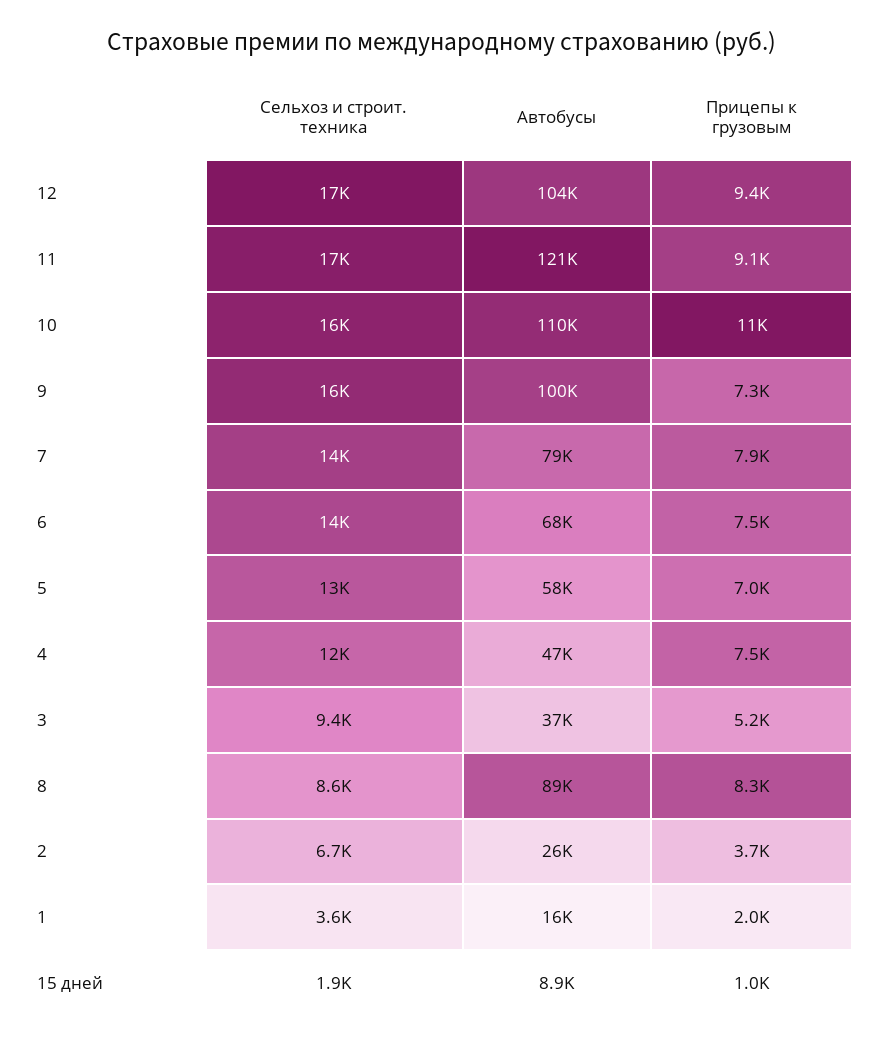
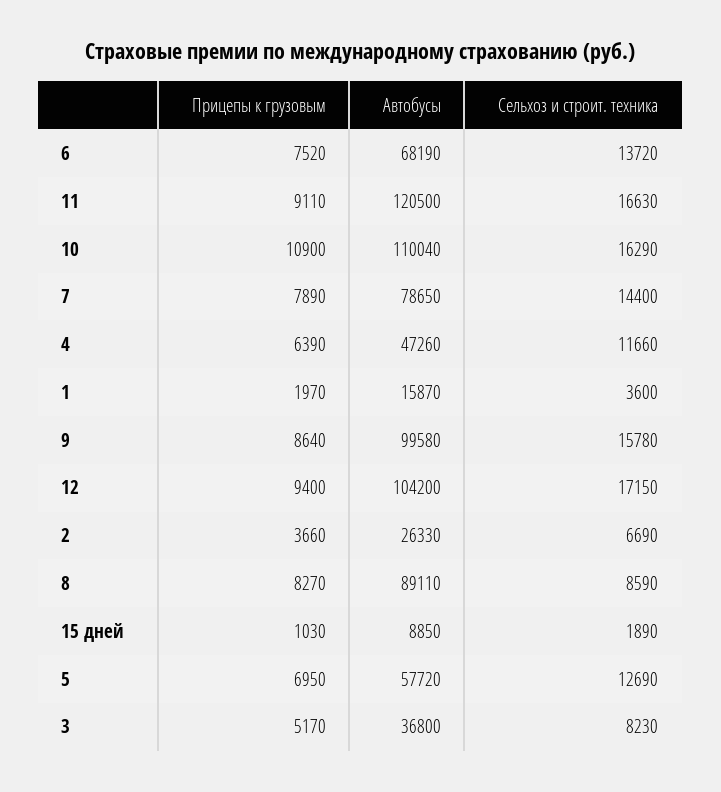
  {
    "Сельхоз и строит. техника": {
      "12": 17150,
      "11": 16630,
      "10": 16290,
      "9": 15780,
      "7": 14400,
      "6": 13720,
      "5": 12690,
      "4": 11660,
-     "3": 9400,
+     "3": 8230,
      "8": 8590,
      "2": 6690,
      "1": 3600,
      "15 дней": 1890
    },
    "Автобусы": {
      "12": 104200,
      "11": 120500,
      "10": 110040,
      "9": 99580,
      "7": 78650,
      "6": 68190,
      "5": 57720,
      "4": 47260,
      "3": 36800,
      "8": 89110,
      "2": 26330,
      "1": 15870,
      "15 дней": 8850
    },
    "Прицепы к грузовым": {
      "12": 9400,
      "11": 9110,
      "10": 10900,
-     "9": 7300,
+     "9": 8640,
      "7": 7890,
      "6": 7520,
      "5": 6950,
-     "4": 7500,
+     "4": 6390,
      "3": 5170,
      "8": 8270,
      "2": 3660,
      "1": 1970,
      "15 дней": 1030
    }
  }

